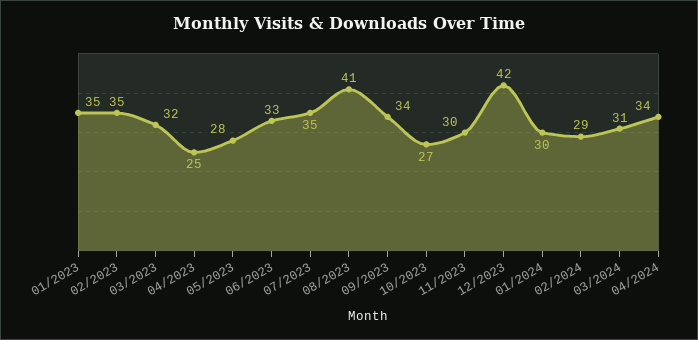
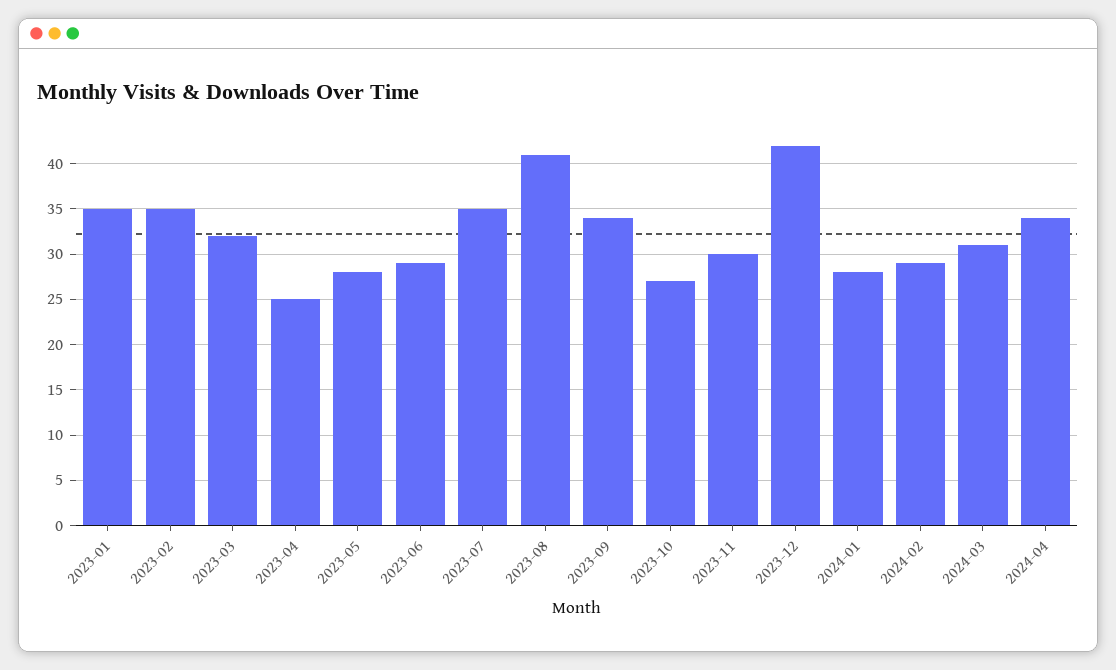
  {
    "01/2023": 35,
    "02/2023": 35,
    "03/2023": 32,
    "04/2023": 25,
    "05/2023": 28,
-   "06/2023": 33,
+   "06/2023": 29,
    "07/2023": 35,
    "08/2023": 41,
    "09/2023": 34,
    "10/2023": 27,
    "11/2023": 30,
    "12/2023": 42,
-   "01/2024": 30,
+   "01/2024": 28,
    "02/2024": 29,
    "03/2024": 31,
    "04/2024": 34
  }

